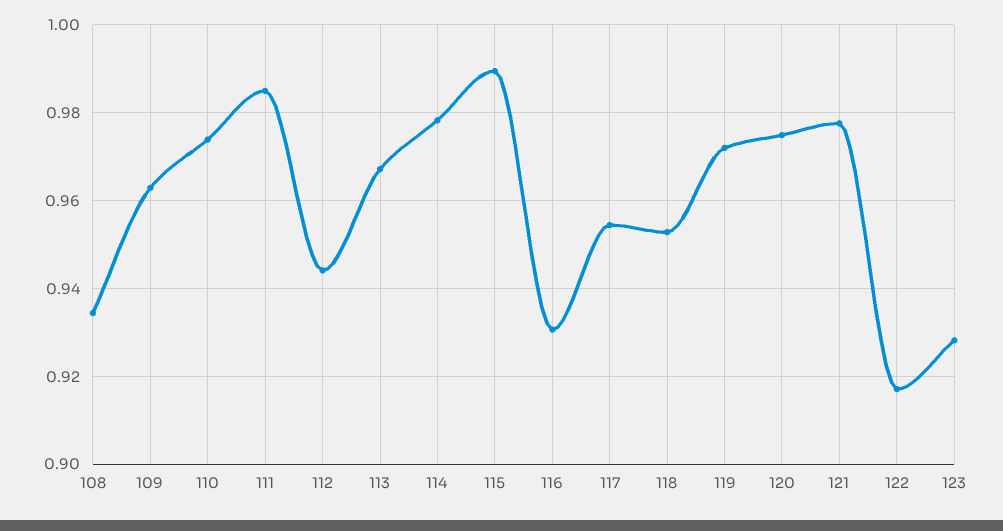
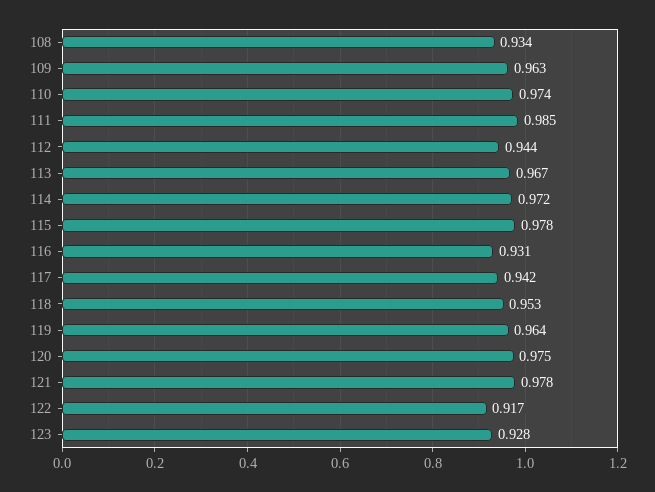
  {
    "108": 0.934,
    "109": 0.963,
    "110": 0.974,
    "111": 0.985,
    "112": 0.944,
    "113": 0.967,
-   "114": 0.978,
+   "114": 0.972,
-   "115": 0.99,
+   "115": 0.978,
    "116": 0.931,
-   "117": 0.954,
+   "117": 0.942,
    "118": 0.953,
-   "119": 0.972,
+   "119": 0.964,
    "120": 0.975,
    "121": 0.978,
    "122": 0.917,
    "123": 0.928
  }

